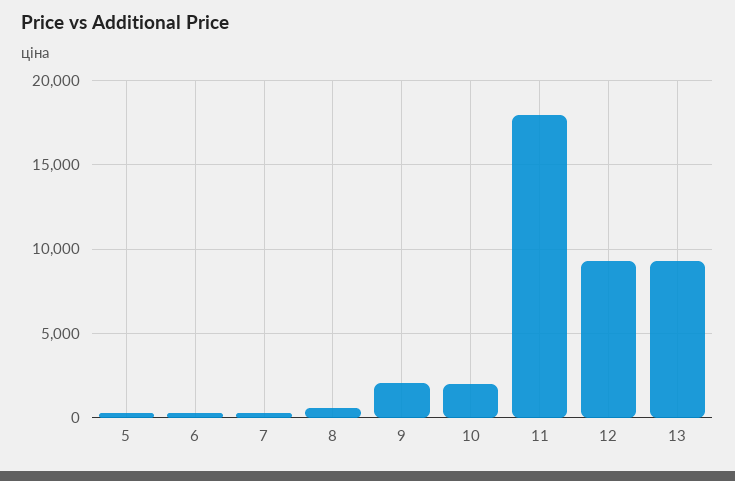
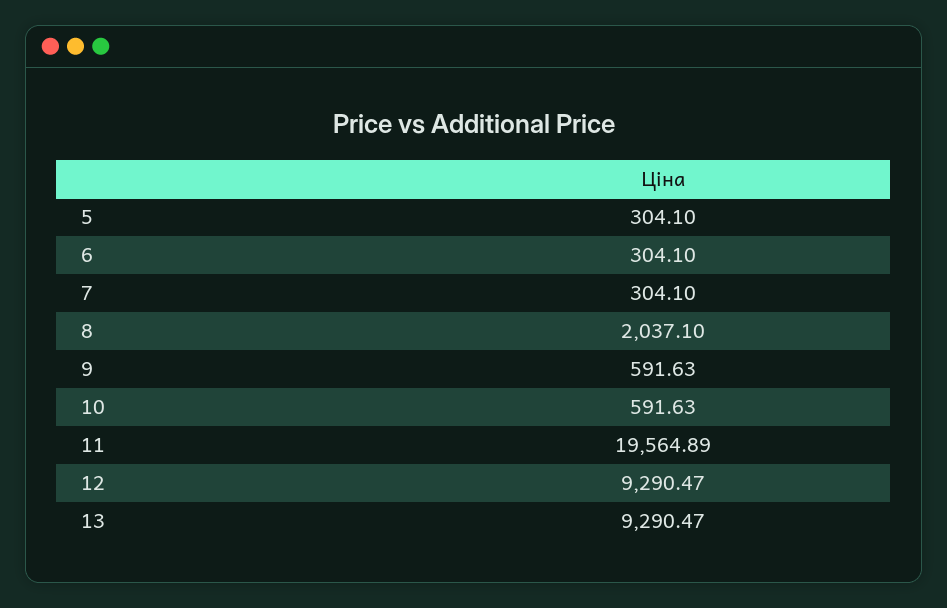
  {
    "5": 304.1,
    "6": 304.1,
    "7": 304.1,
-   "8": 500,
+   "8": 2037.1,
-   "9": 2000,
+   "9": 591.63,
-   "10": 2000,
+   "10": 591.63,
-   "11": 18000,
+   "11": 19564.89,
    "12": 9290.47,
    "13": 9290.47
  }

